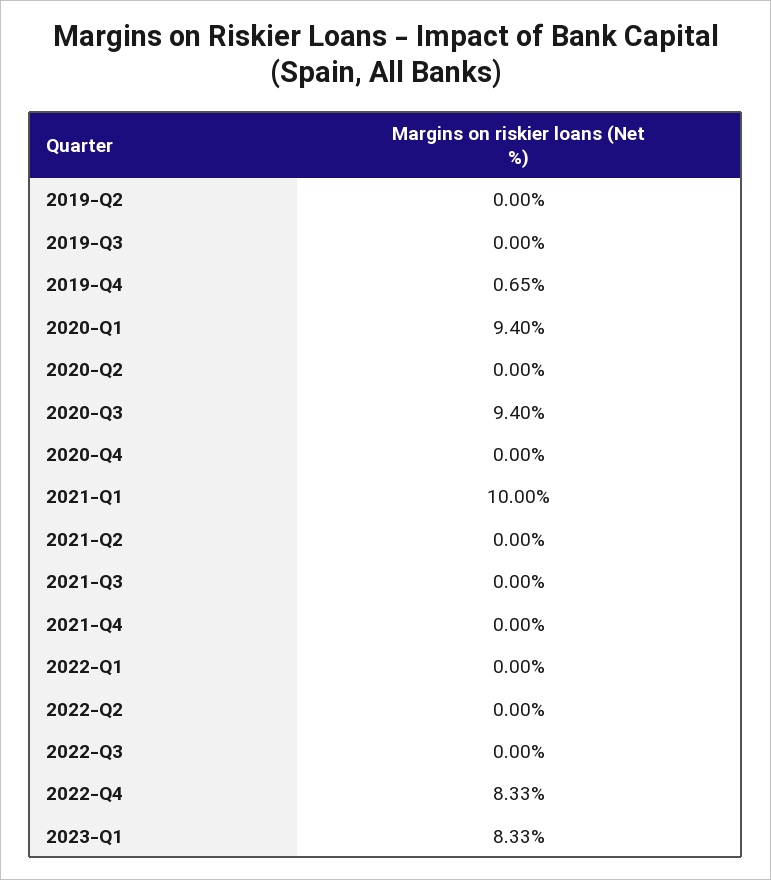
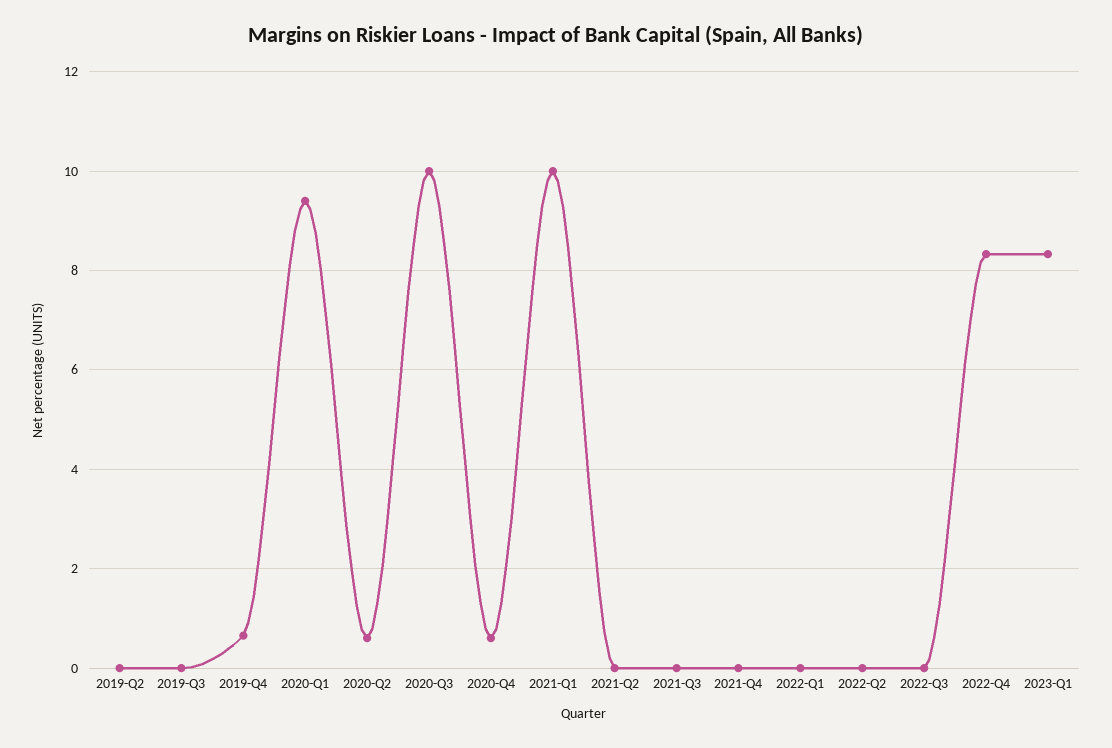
  {
    "2019-Q2": 0,
    "2019-Q3": 0,
    "2019-Q4": 0.65,
    "2020-Q1": 9.4,
-   "2020-Q2": 0,
+   "2020-Q2": 0.6,
-   "2020-Q3": 9.4,
+   "2020-Q3": 10,
-   "2020-Q4": 0,
+   "2020-Q4": 0.6,
    "2021-Q1": 10,
    "2021-Q2": 0,
    "2021-Q3": 0,
    "2021-Q4": 0,
    "2022-Q1": 0,
    "2022-Q2": 0,
    "2022-Q3": 0,
    "2022-Q4": 8.33,
    "2023-Q1": 8.33
  }

